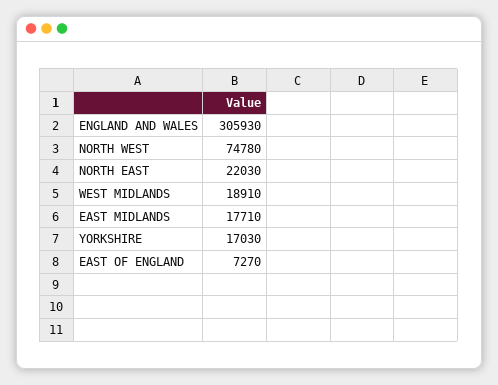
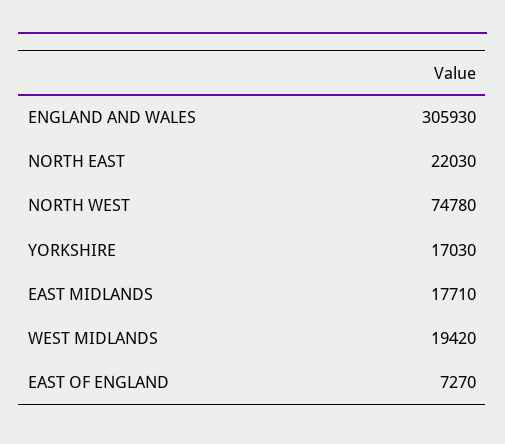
  {
    "ENGLAND AND WALES": 305930,
    "NORTH WEST": 74780,
    "NORTH EAST": 22030,
-   "WEST MIDLANDS": 18910,
+   "WEST MIDLANDS": 19420,
    "EAST MIDLANDS": 17710,
    "YORKSHIRE": 17030,
    "EAST OF ENGLAND": 7270
  }

